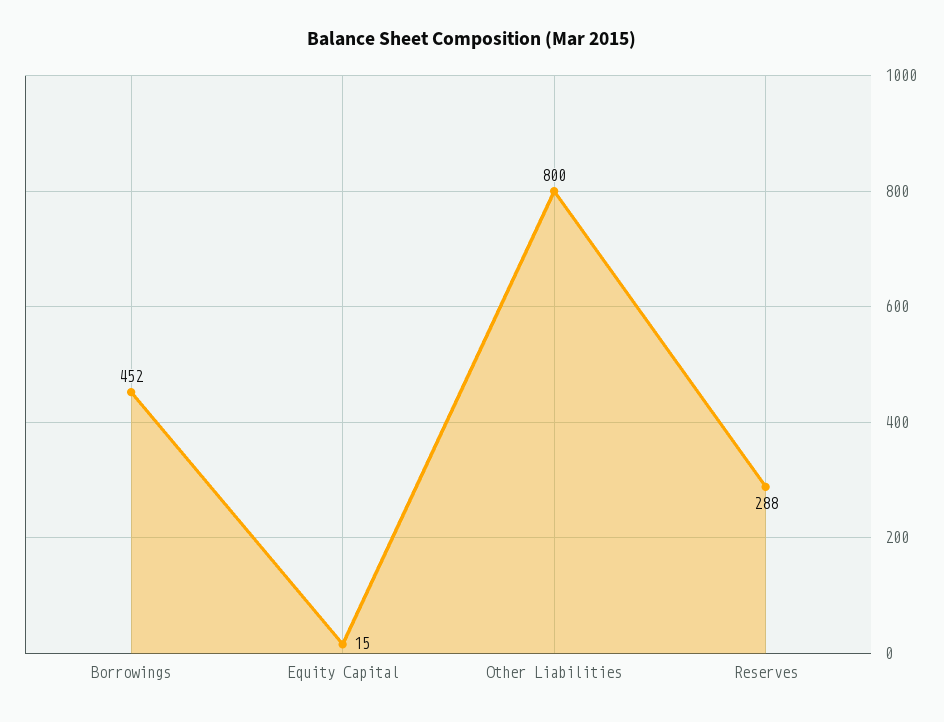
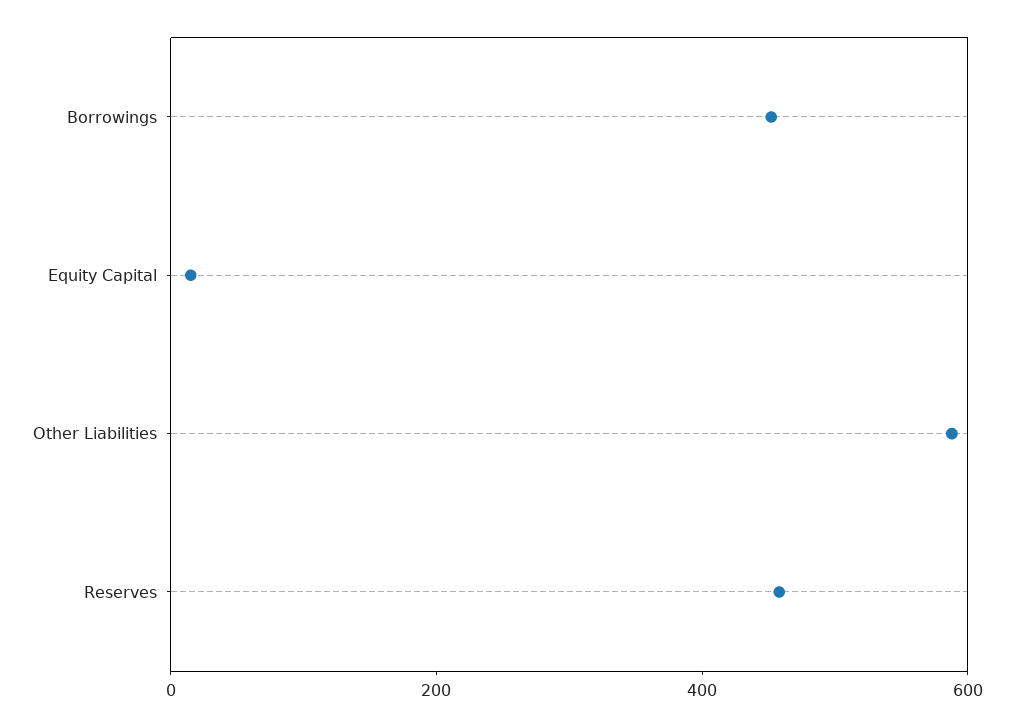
  {
    "Borrowings": 452,
    "Equity Capital": 15,
-   "Other Liabilities": 800,
+   "Other Liabilities": 600,
-   "Reserves": 288
+   "Reserves": 450
  }

